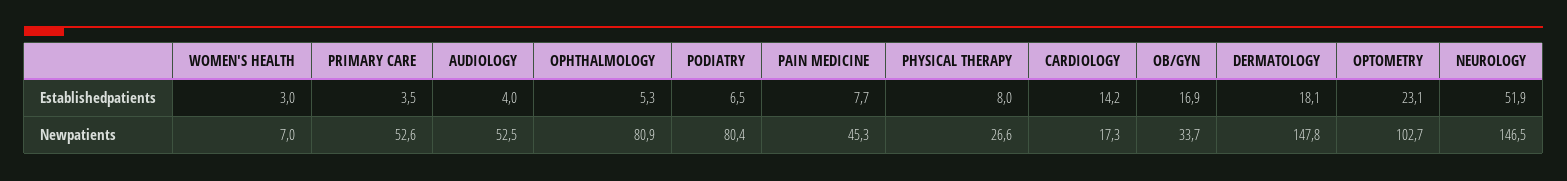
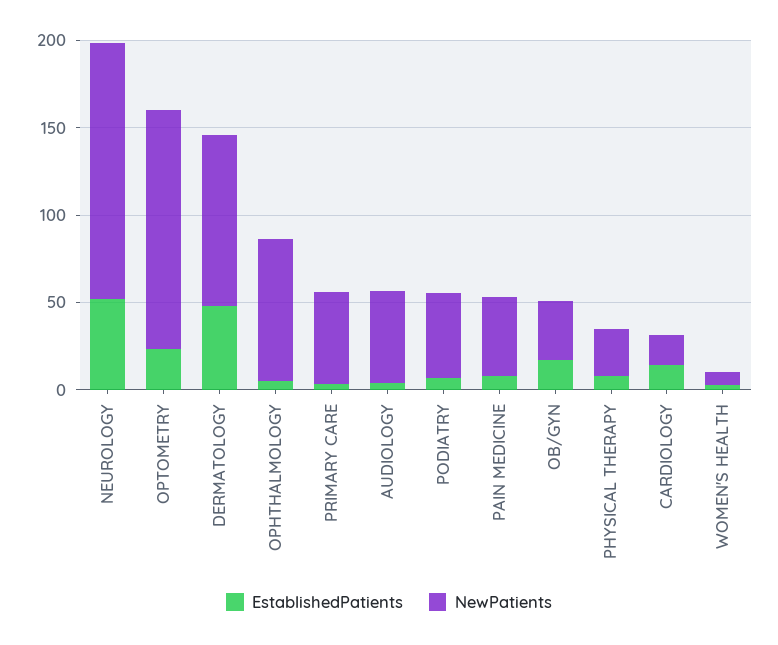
  {
    "Establishedpatients": {
      "WOMEN'S HEALTH": 3,
      "PRIMARY CARE": 3.5,
      "AUDIOLOGY": 4,
      "OPHTHALMOLOGY": 5.3,
      "PODIATRY": 6.5,
      "PAIN MEDICINE": 7.7,
      "PHYSICAL THERAPY": 8,
      "CARDIOLOGY": 14.2,
      "OB/GYN": 16.9,
-     "DERMATOLOGY": 18.1,
+     "DERMATOLOGY": 50,
      "OPTOMETRY": 23.1,
      "NEUROLOGY": 51.9
    },
    "Newpatients": {
      "WOMEN'S HEALTH": 7,
      "PRIMARY CARE": 52.6,
      "AUDIOLOGY": 52.5,
      "OPHTHALMOLOGY": 80.9,
-     "PODIATRY": 80.4,
+     "PODIATRY": 50,
      "PAIN MEDICINE": 45.3,
      "PHYSICAL THERAPY": 26.6,
      "CARDIOLOGY": 17.3,
      "OB/GYN": 33.7,
-     "DERMATOLOGY": 147.8,
+     "DERMATOLOGY": 100,
-     "OPTOMETRY": 102.7,
+     "OPTOMETRY": 140,
      "NEUROLOGY": 146.5
    }
  }

